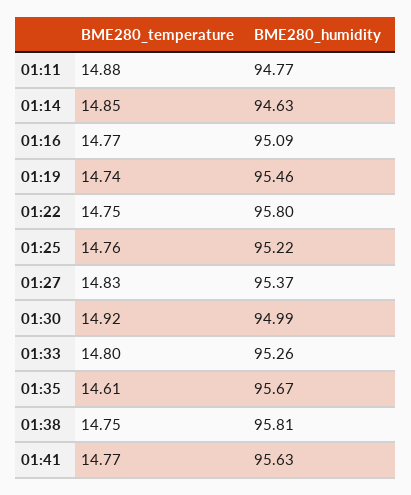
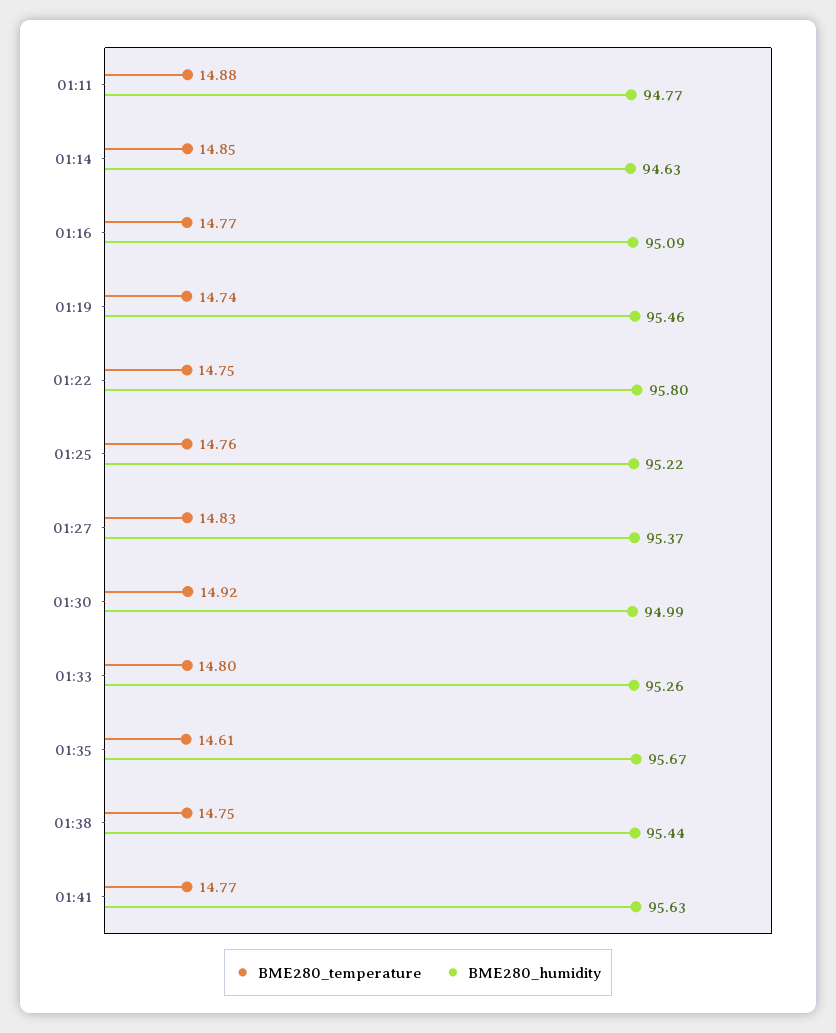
  {
    "BME280_temperature": {
      "01:11": 14.88,
      "01:14": 14.85,
      "01:16": 14.77,
      "01:19": 14.74,
      "01:22": 14.75,
      "01:25": 14.76,
      "01:27": 14.83,
      "01:30": 14.92,
      "01:33": 14.8,
      "01:35": 14.61,
      "01:38": 14.75,
      "01:41": 14.77
    },
    "BME280_humidity": {
      "01:11": 94.77,
      "01:14": 94.63,
      "01:16": 95.09,
      "01:19": 95.46,
      "01:22": 95.8,
      "01:25": 95.22,
      "01:27": 95.37,
      "01:30": 94.99,
      "01:33": 95.26,
      "01:35": 95.67,
-     "01:38": 95.81,
+     "01:38": 95.44,
      "01:41": 95.63
    }
  }

